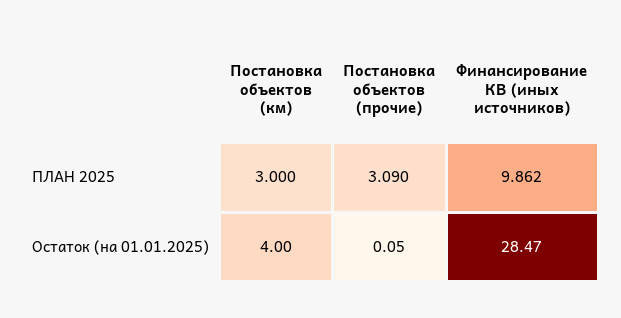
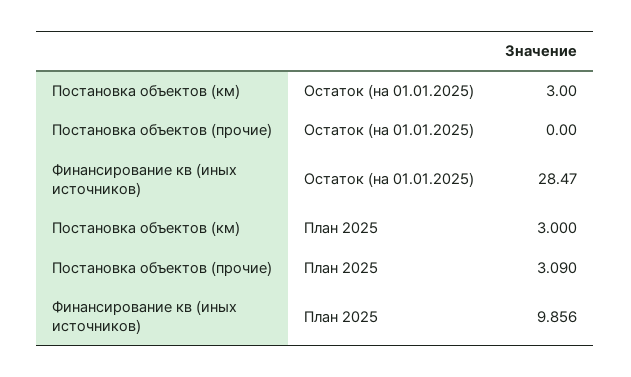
  {
    "Постановка объектов (км)": {
      "ПЛАН 2025": 3,
-     "Остаток (на 01.01.2025)": 4
+     "Остаток (на 01.01.2025)": 3
    },
    "Постановка объектов (прочие)": {
      "ПЛАН 2025": 3.09,
-     "Остаток (на 01.01.2025)": 0.05
+     "Остаток (на 01.01.2025)": 0
    },
    "Финансирование КВ (иных источников)": {
-     "ПЛАН 2025": 9.862,
+     "ПЛАН 2025": 9.856,
      "Остаток (на 01.01.2025)": 28.47
    }
  }

